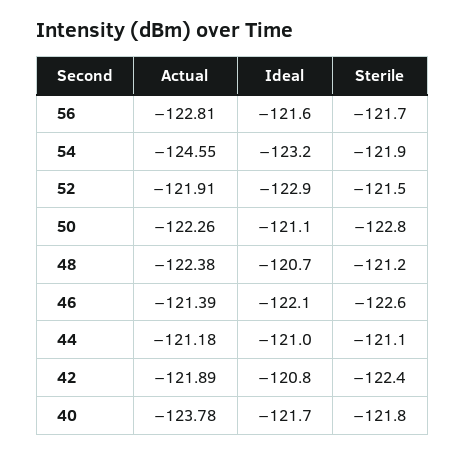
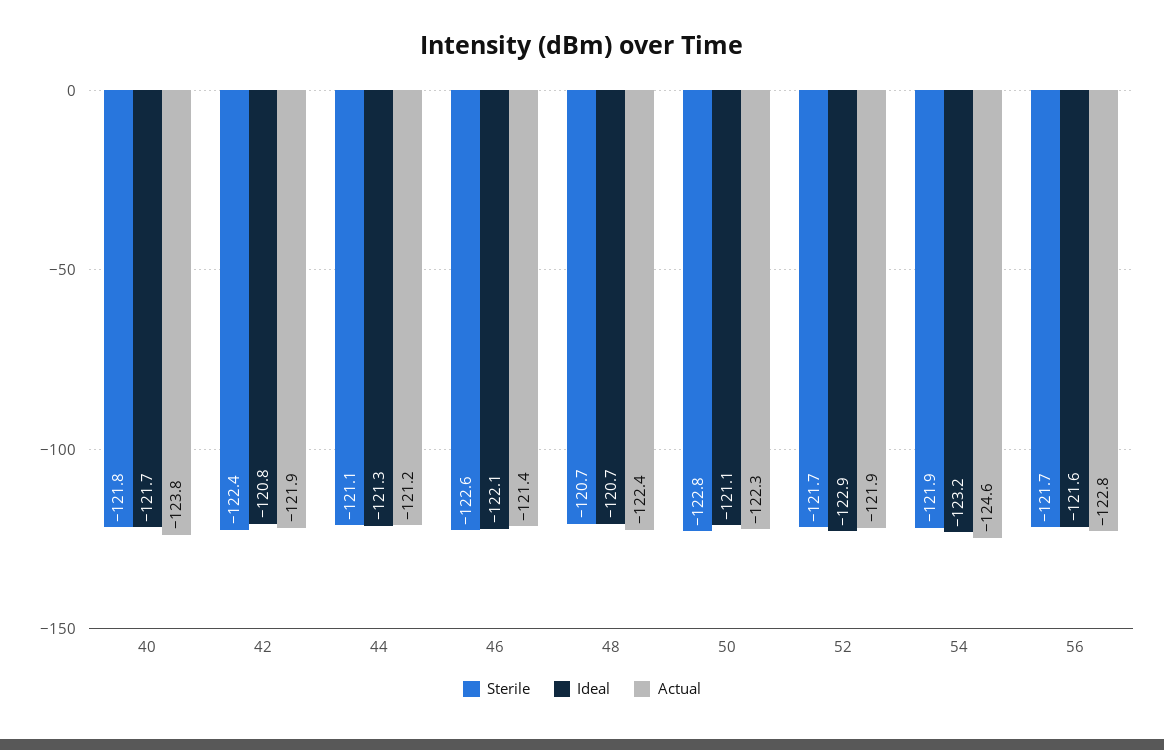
  {
    "Actual": {
      "56": -122.81,
      "54": -124.55,
      "52": -121.91,
      "50": -122.26,
      "48": -122.38,
      "46": -121.39,
      "44": -121.18,
      "42": -121.89,
      "40": -123.78
    },
    "Ideal": {
      "56": -121.6,
      "54": -123.2,
      "52": -122.9,
      "50": -121.1,
      "48": -120.7,
      "46": -122.1,
-     "44": -121,
+     "44": -121.3,
      "42": -120.8,
      "40": -121.7
    },
    "Sterile": {
      "56": -121.7,
      "54": -121.9,
-     "52": -121.5,
+     "52": -121.7,
      "50": -122.8,
-     "48": -121.2,
+     "48": -120.7,
      "46": -122.6,
      "44": -121.1,
      "42": -122.4,
      "40": -121.8
    }
  }

